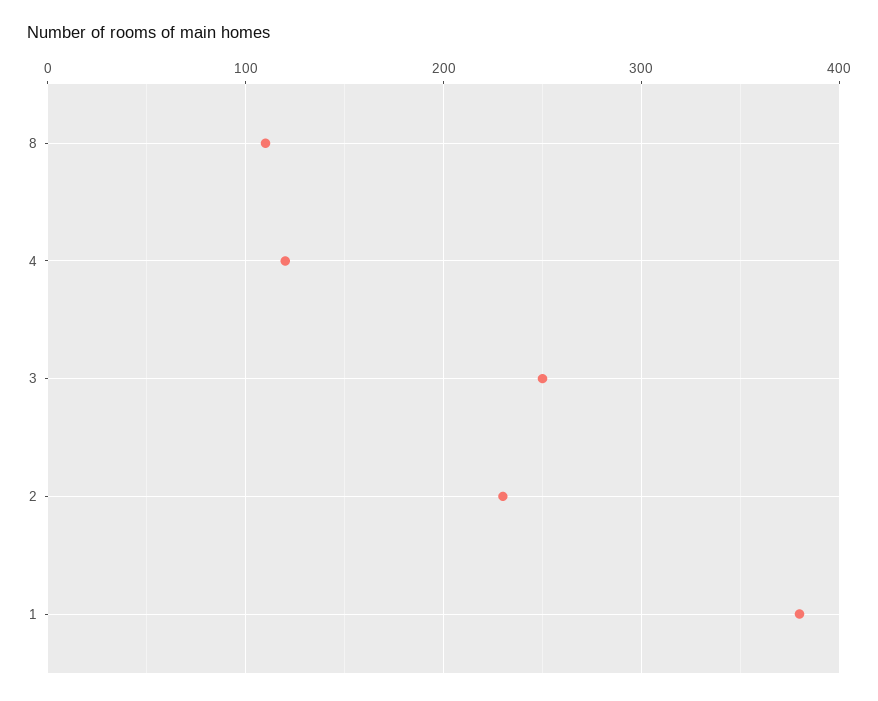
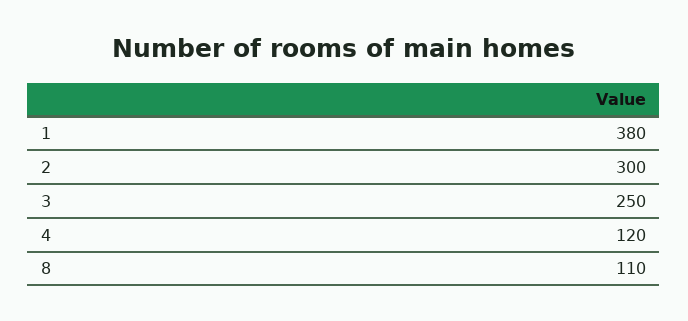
  {
    "8": 110,
    "4": 120,
    "3": 250,
-   "2": 230,
+   "2": 300,
    "1": 380
  }

